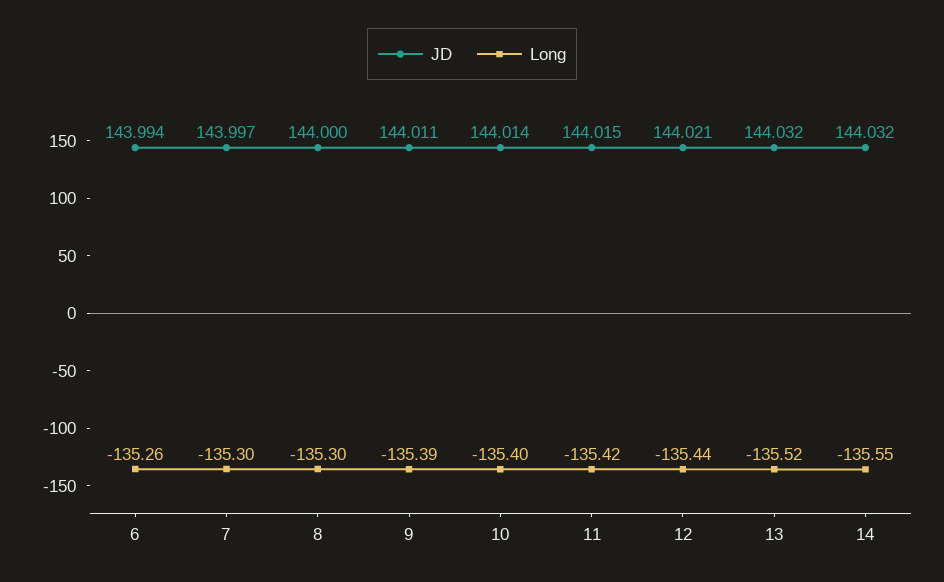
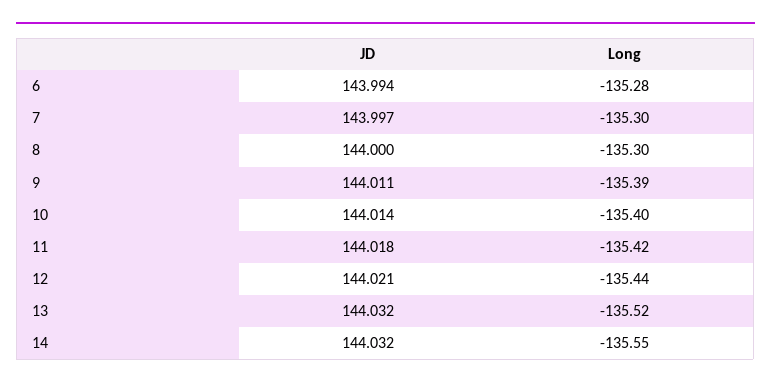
  {
    "JD": {
      "6": 143.994,
      "7": 143.997,
      "8": 144,
      "9": 144.011,
      "10": 144.014,
-     "11": 144.015,
+     "11": 144.018,
      "12": 144.021,
      "13": 144.032,
      "14": 144.032
    },
    "Long": {
-     "6": -135.26,
+     "6": -135.28,
      "7": -135.3,
      "8": -135.3,
      "9": -135.39,
      "10": -135.4,
      "11": -135.42,
      "12": -135.44,
      "13": -135.52,
      "14": -135.55
    }
  }

